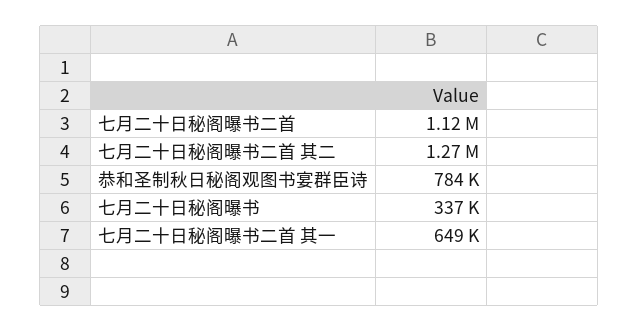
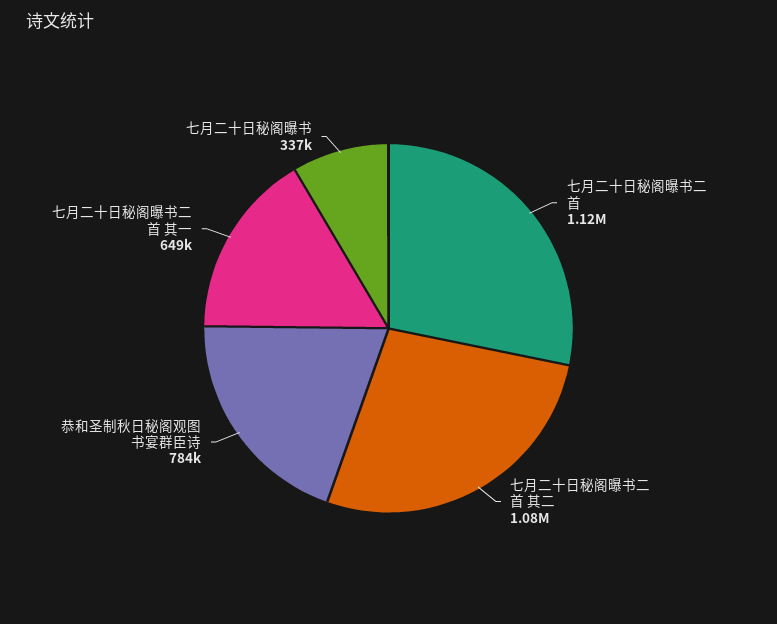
  {
    "七月二十日秘阁曝书二首": 1120000,
-   "七月二十日秘阁曝书二首 其二": 1270000,
+   "七月二十日秘阁曝书二首 其二": 1080000,
    "恭和圣制秋日秘阁观图书宴群臣诗": 784000,
    "七月二十日秘阁曝书": 337000,
    "七月二十日秘阁曝书二首 其一": 649000
  }

